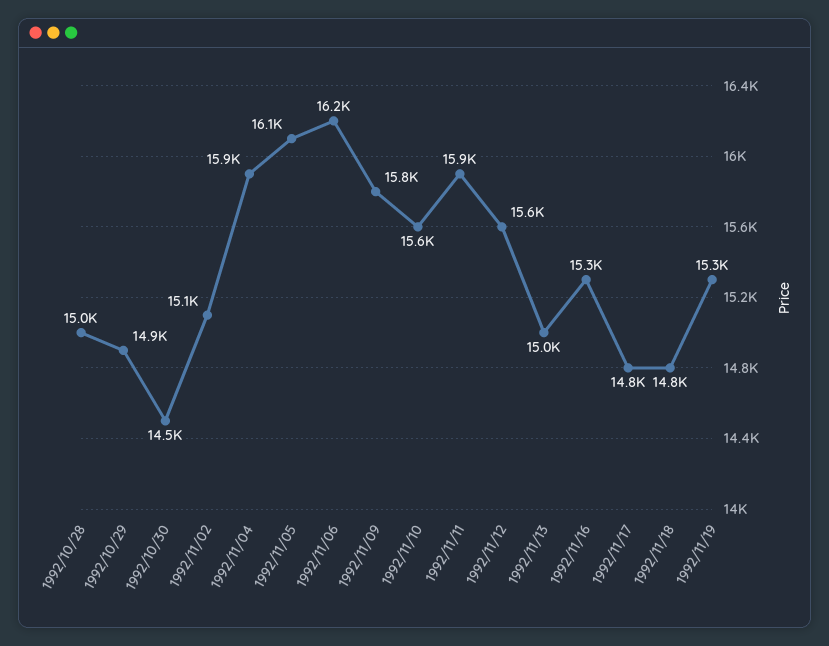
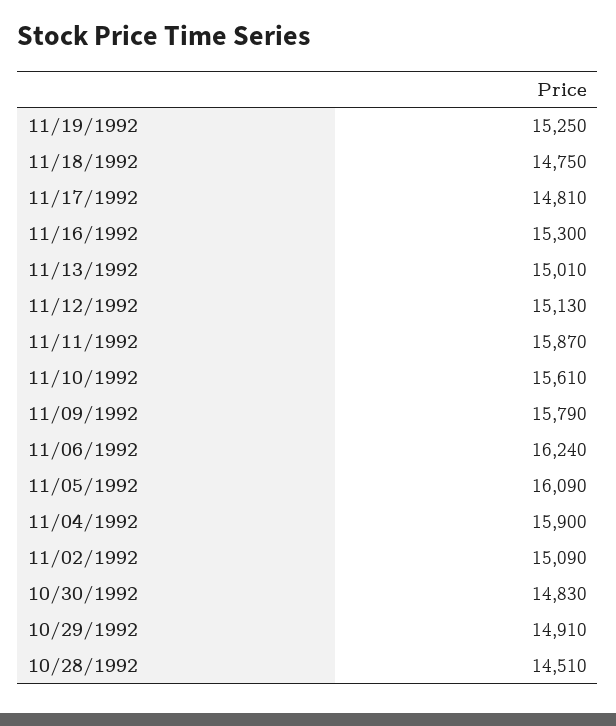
  {
-   "1992/10/28": 15000,
+   "1992/10/28": 14510,
    "1992/10/29": 14910,
-   "1992/10/30": 14500,
+   "1992/10/30": 14830,
    "1992/11/02": 15090,
    "1992/11/04": 15900,
    "1992/11/05": 16090,
    "1992/11/06": 16240,
    "1992/11/09": 15790,
    "1992/11/10": 15610,
    "1992/11/11": 15870,
-   "1992/11/12": 15600,
+   "1992/11/12": 15130,
    "1992/11/13": 15010,
    "1992/11/16": 15300,
    "1992/11/17": 14810,
    "1992/11/18": 14750,
    "1992/11/19": 15250
  }

